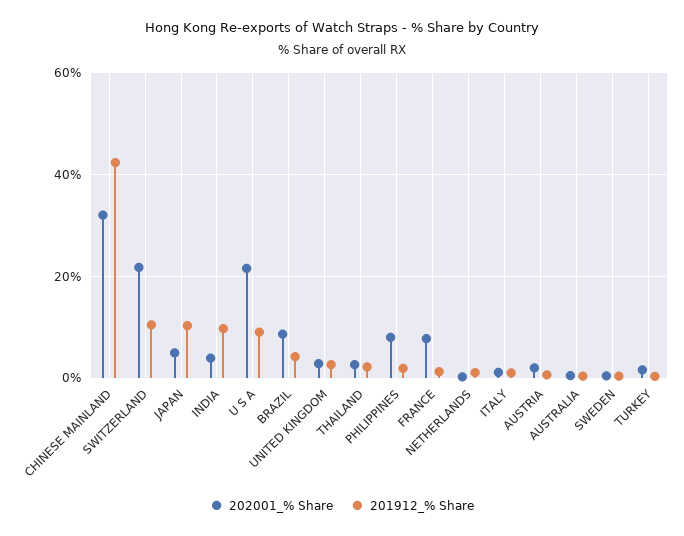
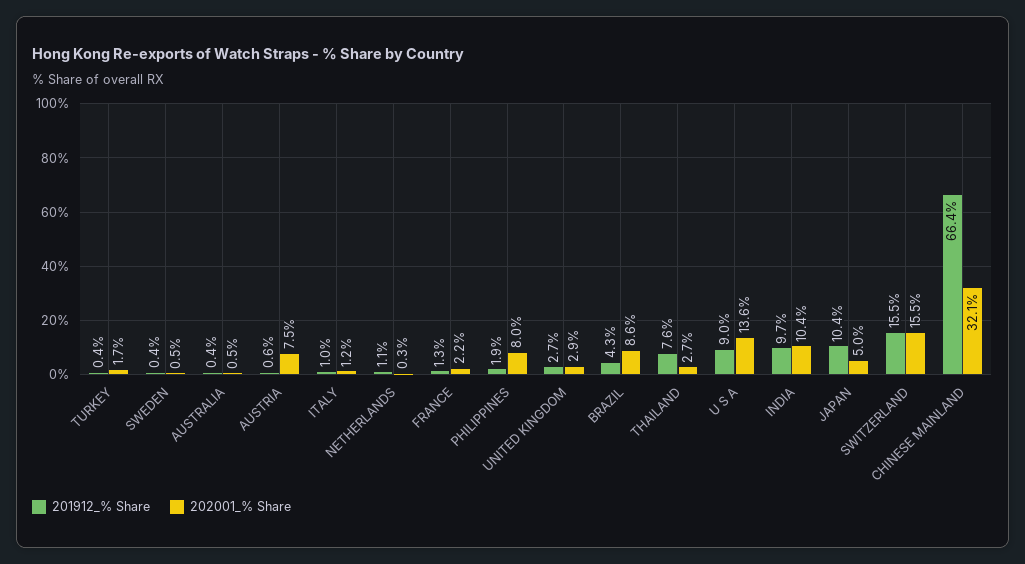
  {
    "202001_% Share": {
      "CHINESE MAINLAND": 32.1,
-     "SWITZERLAND": 22,
+     "SWITZERLAND": 15.5,
      "JAPAN": 5,
-     "INDIA": 4,
+     "INDIA": 10.4,
-     "U S A": 22,
+     "U S A": 13.6,
      "BRAZIL": 8.6,
      "UNITED KINGDOM": 2.9,
      "THAILAND": 2.7,
      "PHILIPPINES": 8,
-     "FRANCE": 8,
+     "FRANCE": 2.2,
      "NETHERLANDS": 0.3,
      "ITALY": 1.2,
-     "AUSTRIA": 2,
+     "AUSTRIA": 7.5,
      "AUSTRALIA": 0.5,
      "SWEDEN": 0.5,
      "TURKEY": 1.7
    },
    "201912_% Share": {
-     "CHINESE MAINLAND": 42,
+     "CHINESE MAINLAND": 66.4,
-     "SWITZERLAND": 10,
+     "SWITZERLAND": 15.5,
      "JAPAN": 10.4,
      "INDIA": 9.7,
      "U S A": 9,
      "BRAZIL": 4.3,
      "UNITED KINGDOM": 2.7,
-     "THAILAND": 2,
+     "THAILAND": 7.6,
      "PHILIPPINES": 1.9,
      "FRANCE": 1.3,
      "NETHERLANDS": 1.1,
      "ITALY": 1,
      "AUSTRIA": 0.6,
      "AUSTRALIA": 0.4,
      "SWEDEN": 0.4,
      "TURKEY": 0.4
    }
  }

